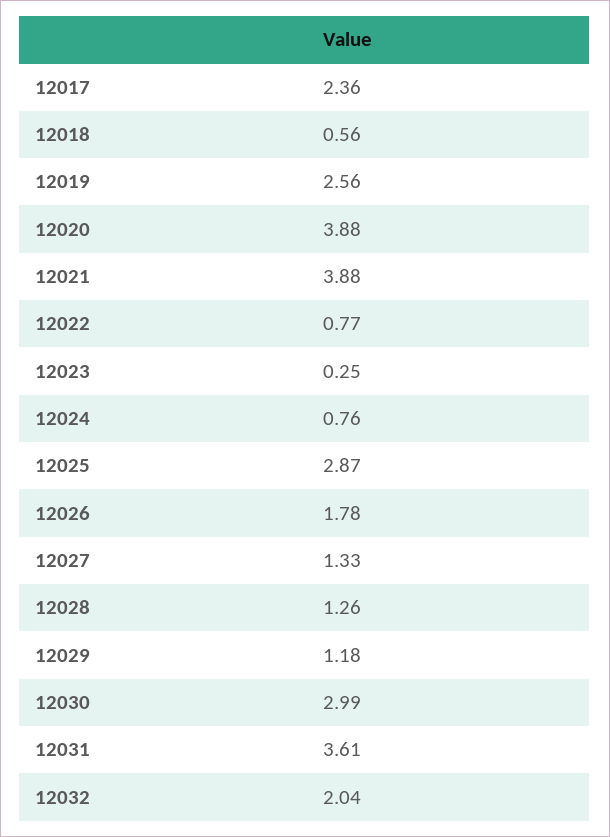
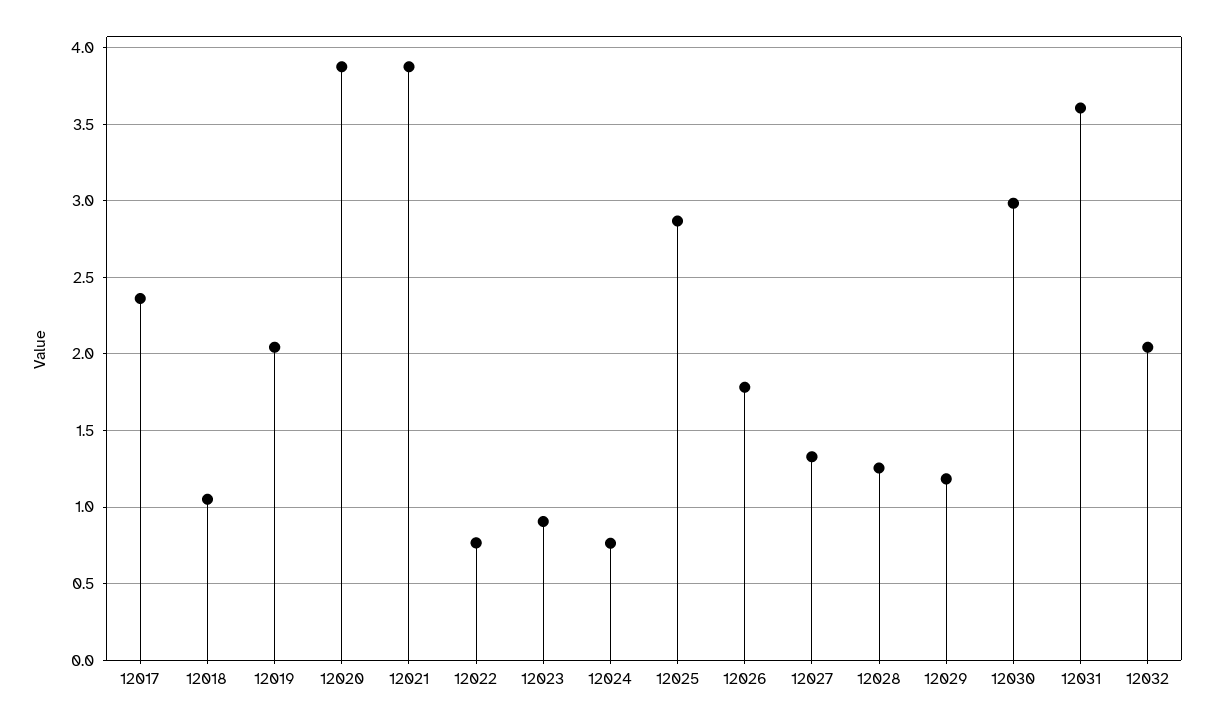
  {
    "12017": 2.36,
-   "12018": 0.56,
+   "12018": 1.05,
-   "12019": 2.56,
+   "12019": 2.05,
    "12020": 3.88,
    "12021": 3.88,
    "12022": 0.77,
-   "12023": 0.25,
+   "12023": 0.9,
    "12024": 0.76,
    "12025": 2.87,
    "12026": 1.78,
    "12027": 1.33,
    "12028": 1.26,
    "12029": 1.18,
    "12030": 2.99,
    "12031": 3.61,
    "12032": 2.04
  }

